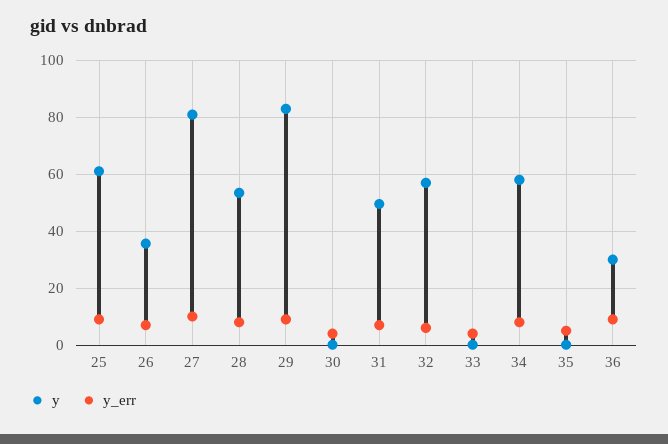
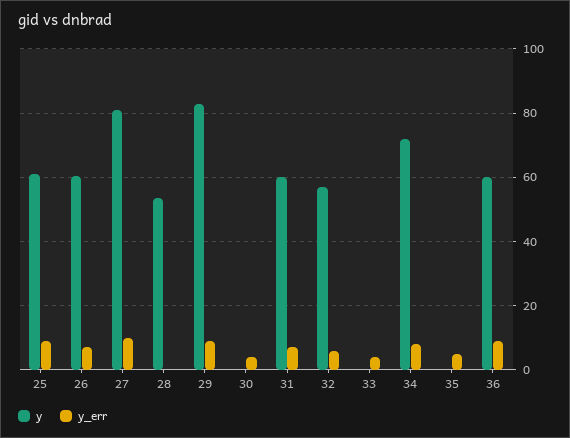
  {
    "y": {
      "25": 62,
-     "26": 35,
+     "26": 60,
      "27": 80,
      "28": 54,
      "29": 82,
      "30": 0,
-     "31": 50,
+     "31": 60,
      "32": 56,
      "33": 0,
-     "34": 57.5,
+     "34": 72,
      "35": 0,
-     "36": 30
+     "36": 60
    },
    "y_err": {
      "25": 10,
      "26": 8,
      "27": 10,
-     "28": 7.5,
+     "28": 0,
      "29": 10,
      "30": 4,
      "31": 8,
      "32": 6,
      "33": 4,
      "34": 8,
      "35": 6,
      "36": 10
    }
  }

